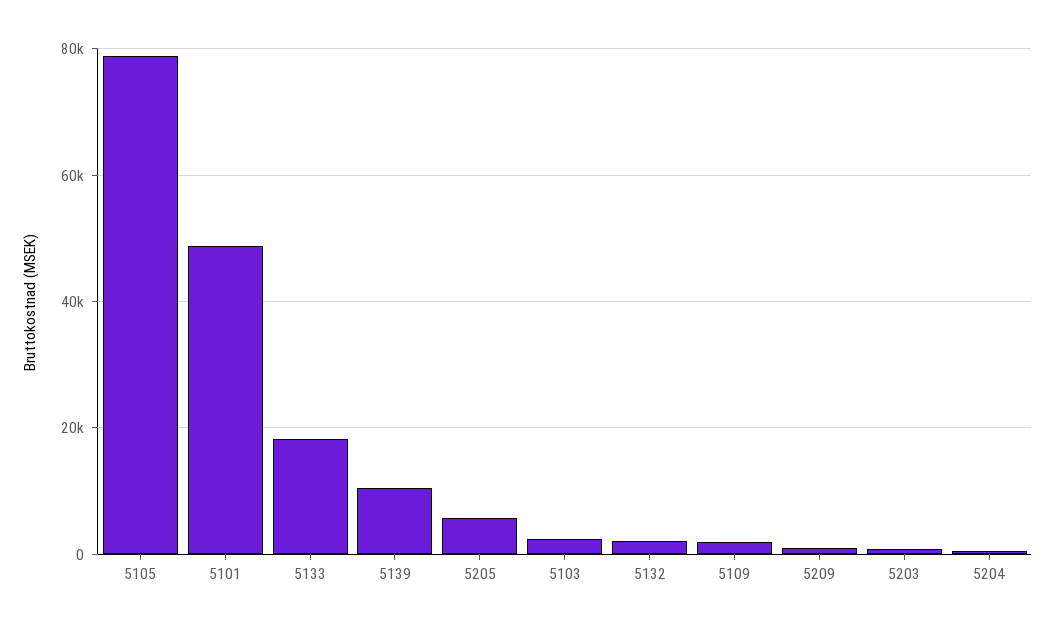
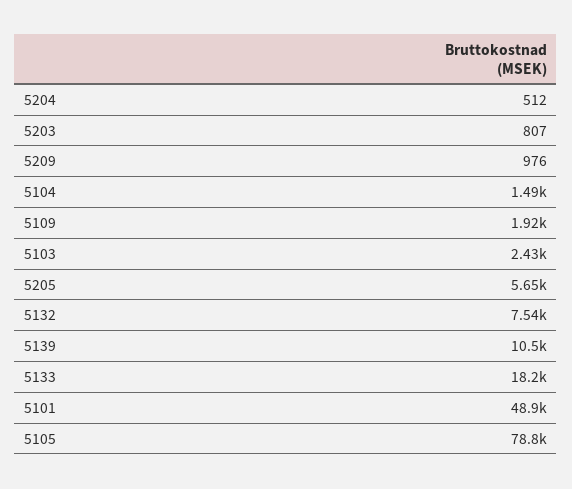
  {
    "5105": 78800,
    "5101": 48900,
    "5133": 18200,
    "5139": 10500,
    "5205": 5650,
    "5103": 2430,
-   "5132": 2000,
+   "5132": 7540,
    "5109": 1920,
    "5209": 976,
    "5203": 807,
-   "5204": 512
+   "5204": 512,
+   "5104": 1490
  }

